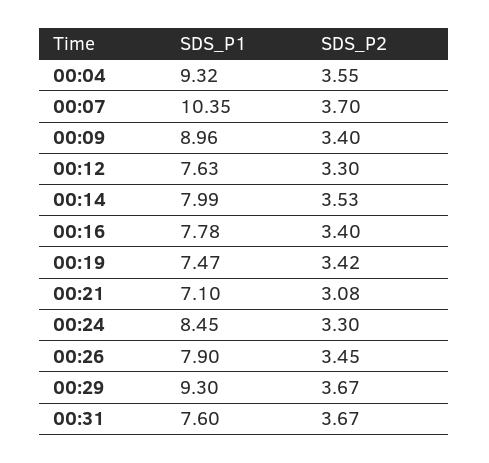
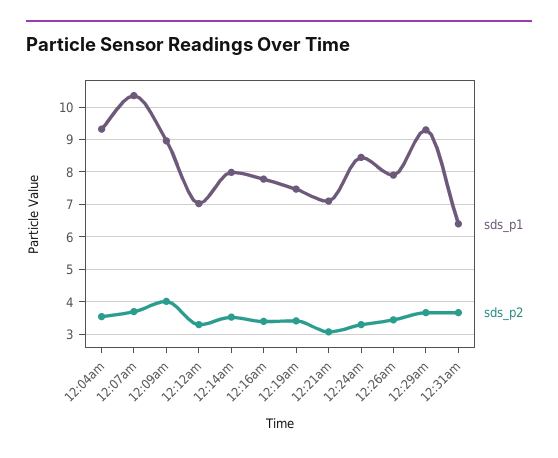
  {
    "SDS_P1": {
      "00:04": 9.32,
      "00:07": 10.35,
      "00:09": 8.96,
-     "00:12": 7.63,
+     "00:12": 7,
      "00:14": 7.99,
      "00:16": 7.78,
      "00:19": 7.47,
      "00:21": 7.1,
      "00:24": 8.45,
      "00:26": 7.9,
      "00:29": 9.3,
-     "00:31": 7.6
+     "00:31": 6.4
    },
    "SDS_P2": {
      "00:04": 3.55,
      "00:07": 3.7,
-     "00:09": 3.4,
+     "00:09": 4,
      "00:12": 3.3,
      "00:14": 3.53,
      "00:16": 3.4,
      "00:19": 3.42,
      "00:21": 3.08,
      "00:24": 3.3,
      "00:26": 3.45,
      "00:29": 3.67,
      "00:31": 3.67
    }
  }

